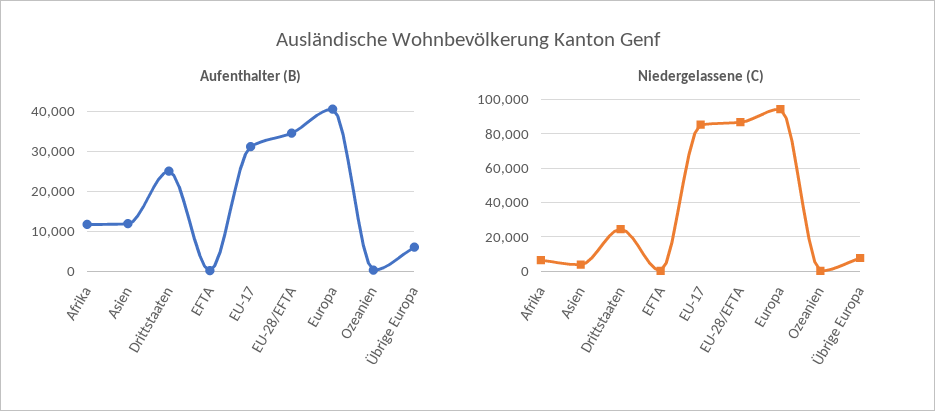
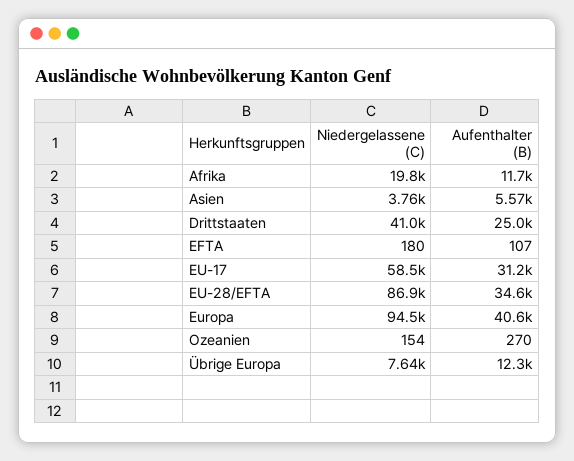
  {
    "Aufenthalter (B)": {
      "Afrika": 11700,
-     "Asien": 12000,
+     "Asien": 5570,
      "Drittstaaten": 25000,
      "EFTA": 107,
      "EU-17": 31200,
      "EU-28/EFTA": 34600,
      "Europa": 40600,
      "Ozeanien": 270,
-     "Übrige Europa": 6000
+     "Übrige Europa": 12300
    },
    "Niedergelassene (C)": {
-     "Afrika": 5000,
+     "Afrika": 19800,
      "Asien": 3760,
-     "Drittstaaten": 25000,
+     "Drittstaaten": 41000,
      "EFTA": 180,
-     "EU-17": 85000,
+     "EU-17": 58500,
      "EU-28/EFTA": 86900,
      "Europa": 94500,
      "Ozeanien": 154,
      "Übrige Europa": 7640
    }
  }

